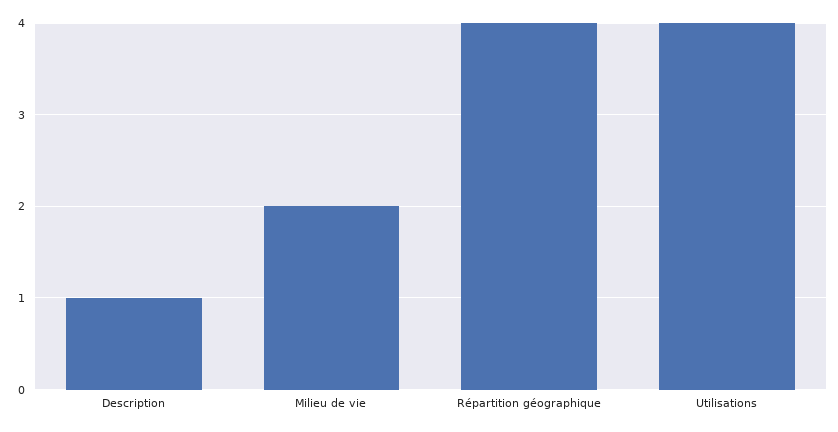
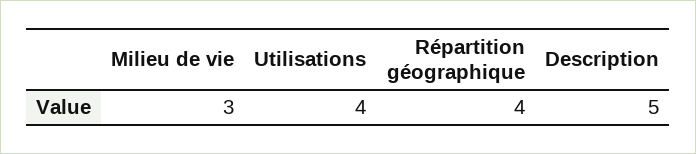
  {
-   "Description": 1,
+   "Description": 5,
-   "Milieu de vie": 2,
+   "Milieu de vie": 3,
    "Répartition géographique": 4,
    "Utilisations": 4
  }

